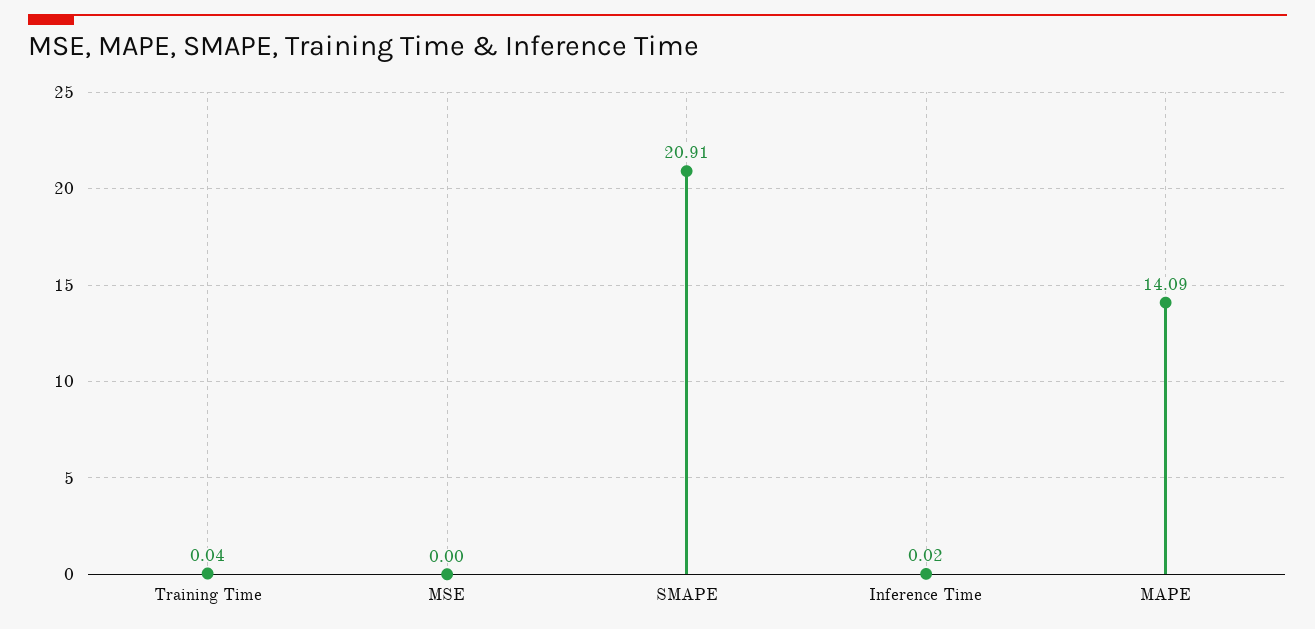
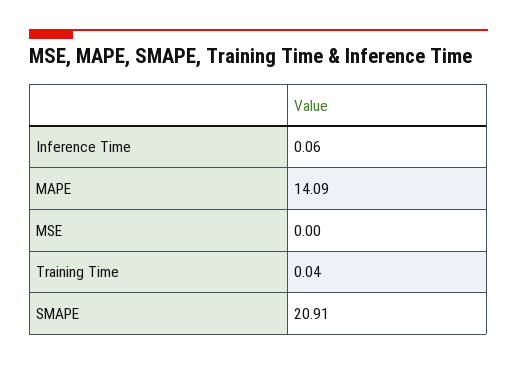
  {
    "Training Time": 0.04,
    "MSE": 0,
    "SMAPE": 20.91,
-   "Inference Time": 0.02,
+   "Inference Time": 0.06,
    "MAPE": 14.09
  }

